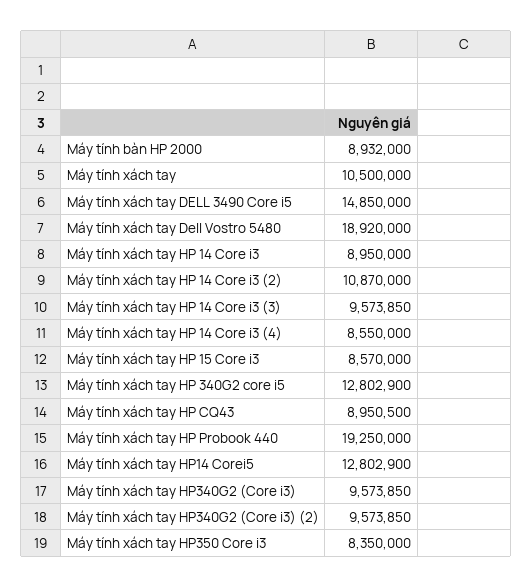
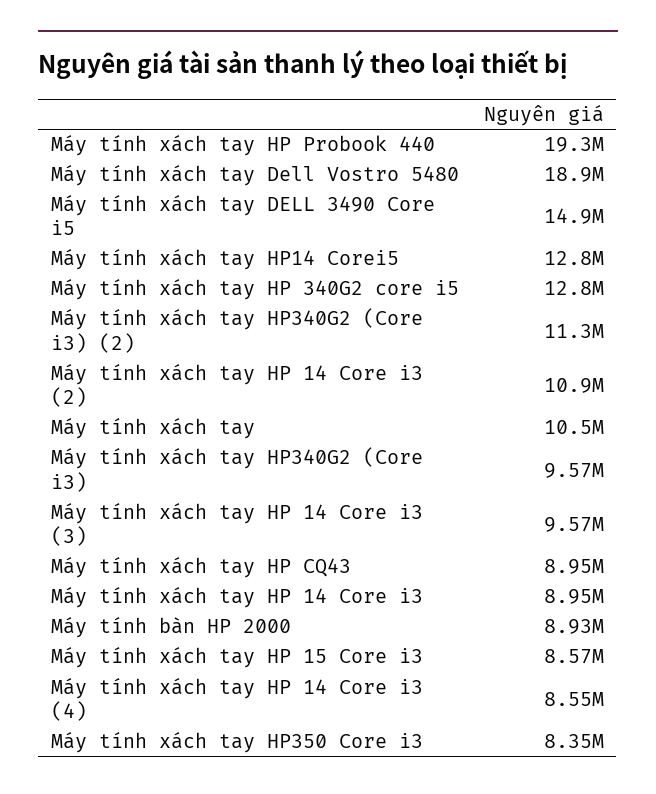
  {
    "Máy tính bàn HP 2000": 8932000,
    "Máy tính xách tay": 10500000,
    "Máy tính xách tay DELL 3490 Core i5": 14850000,
    "Máy tính xách tay Dell Vostro 5480": 18920000,
    "Máy tính xách tay HP 14 Core i3": 8950000,
    "Máy tính xách tay HP 14 Core i3 (2)": 10870000,
    "Máy tính xách tay HP 14 Core i3 (3)": 9573850,
    "Máy tính xách tay HP 14 Core i3 (4)": 8550000,
    "Máy tính xách tay HP 15 Core i3": 8570000,
    "Máy tính xách tay HP 340G2 core i5": 12802900,
    "Máy tính xách tay HP CQ43": 8950500,
    "Máy tính xách tay HP Probook 440": 19250000,
    "Máy tính xách tay HP14 Corei5": 12802900,
    "Máy tính xách tay HP340G2 (Core i3)": 9573850,
-   "Máy tính xách tay HP340G2 (Core i3) (2)": 9573850,
+   "Máy tính xách tay HP340G2 (Core i3) (2)": 11300000,
    "Máy tính xách tay HP350 Core i3": 8350000
  }

